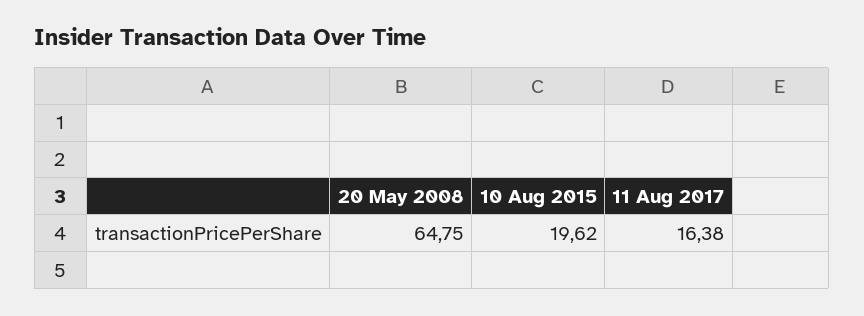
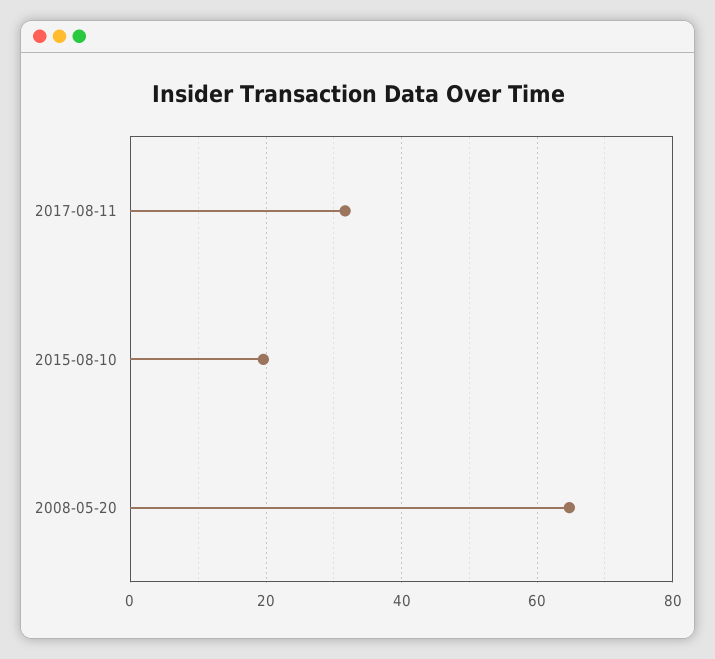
  {
    "20 May 2008": 64.75,
    "10 Aug 2015": 19.62,
-   "11 Aug 2017": 16.38
+   "11 Aug 2017": 32
  }

